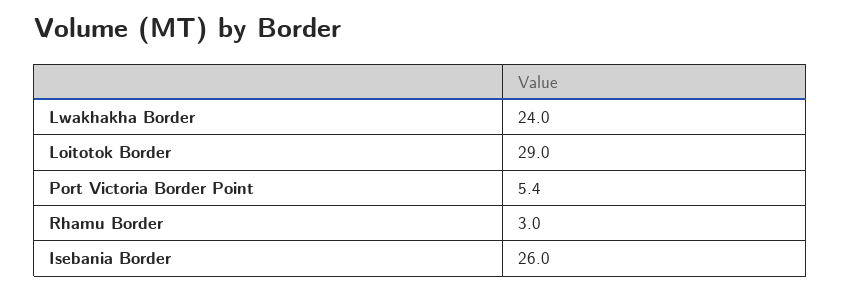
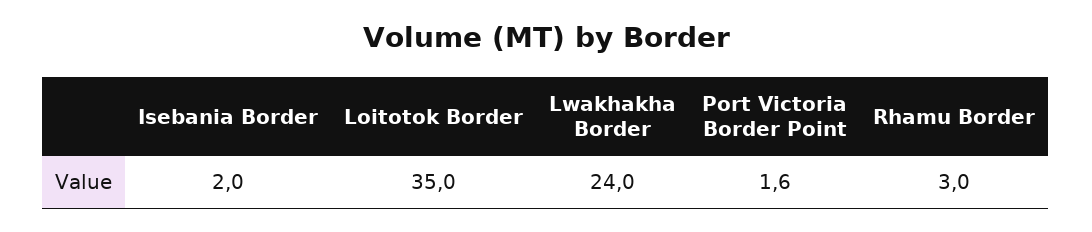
  {
    "Lwakhakha Border": 24,
-   "Loitotok Border": 29,
+   "Loitotok Border": 35,
-   "Port Victoria Border Point": 5.4,
+   "Port Victoria Border Point": 1.6,
    "Rhamu Border": 3,
-   "Isebania Border": 26
+   "Isebania Border": 2
  }

